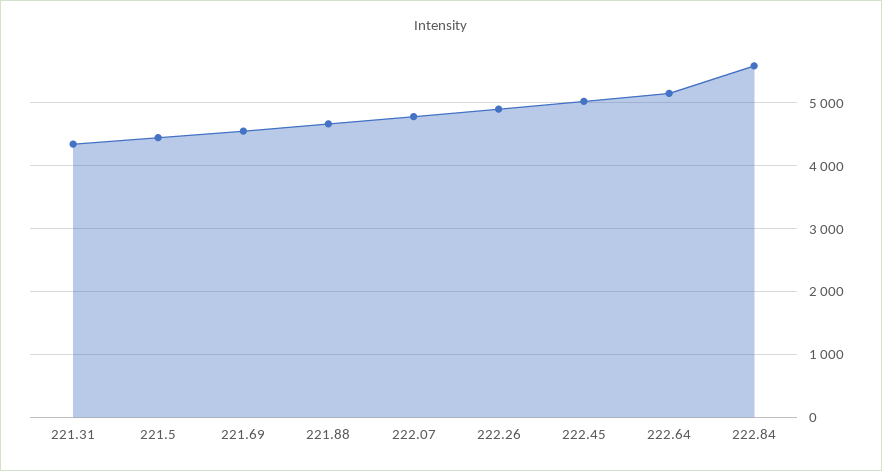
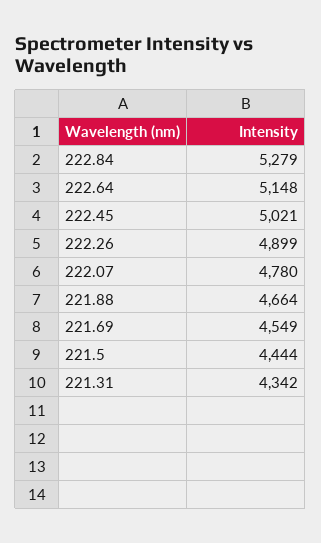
  {
    "221.31": 4342,
    "221.5": 4444,
    "221.69": 4549,
    "221.88": 4664,
    "222.07": 4780,
    "222.26": 4899,
    "222.45": 5021,
    "222.64": 5148,
-   "222.84": 5600
+   "222.84": 5279
  }

